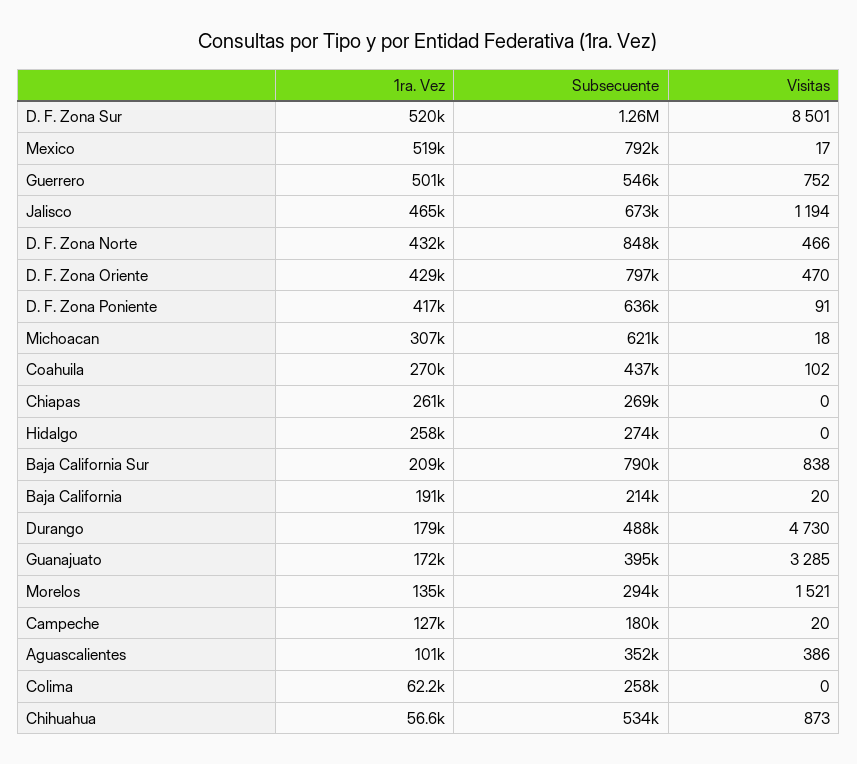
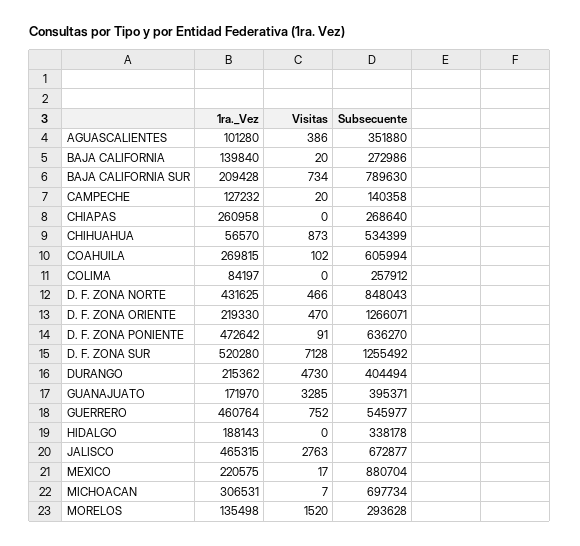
  {
    "1ra. Vez": {
      "D. F. Zona Sur": 520280,
-     "Mexico": 519000,
+     "Mexico": 220575,
-     "Guerrero": 501000,
+     "Guerrero": 460764,
      "Jalisco": 465315,
      "D. F. Zona Norte": 431625,
-     "D. F. Zona Oriente": 429000,
+     "D. F. Zona Oriente": 219330,
-     "D. F. Zona Poniente": 417000,
+     "D. F. Zona Poniente": 472642,
      "Michoacan": 306531,
      "Coahuila": 269815,
      "Chiapas": 260958,
-     "Hidalgo": 258000,
+     "Hidalgo": 188143,
      "Baja California Sur": 209428,
-     "Baja California": 191000,
+     "Baja California": 139840,
-     "Durango": 179000,
+     "Durango": 215362,
      "Guanajuato": 171970,
      "Morelos": 135498,
      "Campeche": 127232,
      "Aguascalientes": 101280,
-     "Colima": 62200,
+     "Colima": 84197,
      "Chihuahua": 56570
    },
    "Subsecuente": {
      "D. F. Zona Sur": 1255492,
-     "Mexico": 792000,
+     "Mexico": 880704,
      "Guerrero": 545977,
      "Jalisco": 672877,
      "D. F. Zona Norte": 848043,
-     "D. F. Zona Oriente": 797000,
+     "D. F. Zona Oriente": 1266071,
      "D. F. Zona Poniente": 636270,
-     "Michoacan": 621000,
+     "Michoacan": 697734,
-     "Coahuila": 437000,
+     "Coahuila": 605994,
      "Chiapas": 268640,
-     "Hidalgo": 274000,
+     "Hidalgo": 338178,
      "Baja California Sur": 789630,
-     "Baja California": 214000,
+     "Baja California": 272986,
-     "Durango": 488000,
+     "Durango": 404494,
      "Guanajuato": 395371,
      "Morelos": 293628,
-     "Campeche": 180000,
+     "Campeche": 140358,
      "Aguascalientes": 351880,
      "Colima": 257912,
      "Chihuahua": 534399
    },
    "Visitas": {
-     "D. F. Zona Sur": 8501,
+     "D. F. Zona Sur": 7128,
      "Mexico": 17,
      "Guerrero": 752,
-     "Jalisco": 1194,
+     "Jalisco": 2763,
      "D. F. Zona Norte": 466,
      "D. F. Zona Oriente": 470,
      "D. F. Zona Poniente": 91,
-     "Michoacan": 18,
+     "Michoacan": 7,
      "Coahuila": 102,
      "Chiapas": 0,
      "Hidalgo": 0,
-     "Baja California Sur": 838,
+     "Baja California Sur": 734,
      "Baja California": 20,
      "Durango": 4730,
      "Guanajuato": 3285,
-     "Morelos": 1521,
+     "Morelos": 1520,
      "Campeche": 20,
      "Aguascalientes": 386,
      "Colima": 0,
      "Chihuahua": 873
    }
  }

